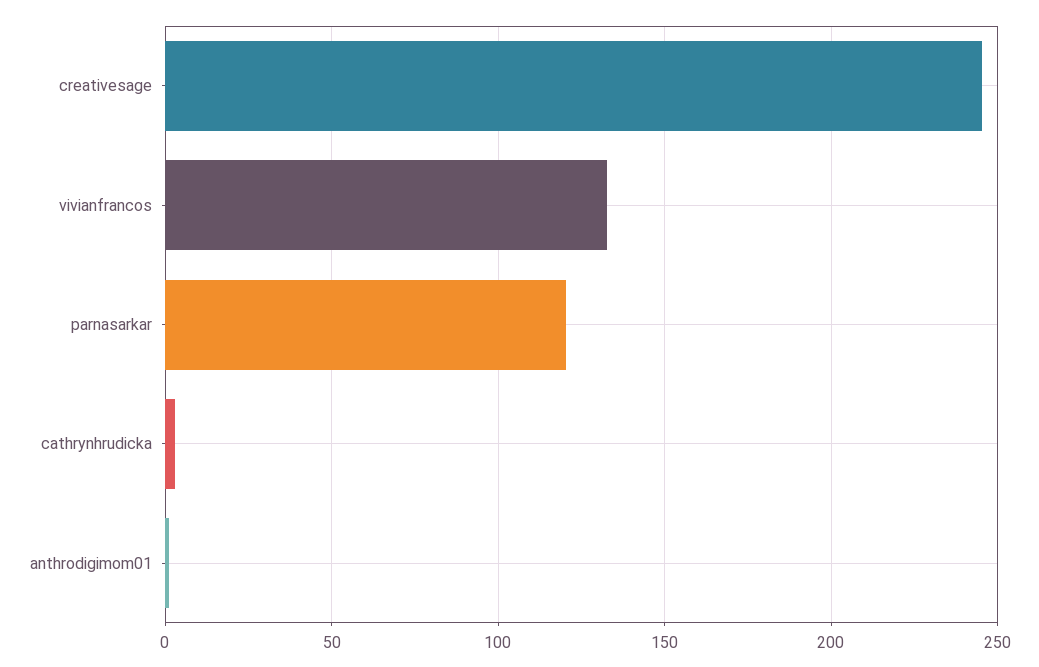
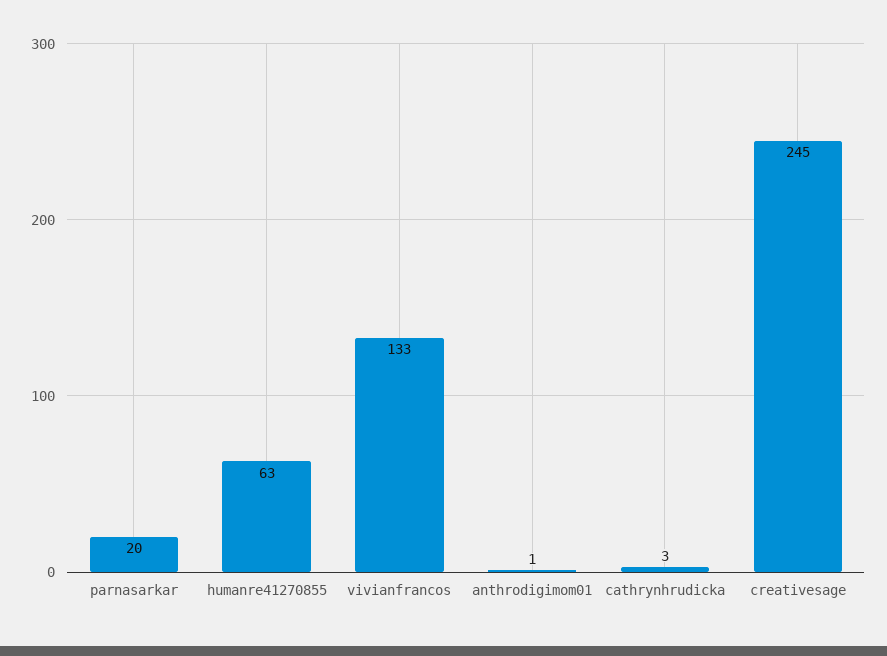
  {
    "creativesage": 245,
    "vivianfrancos": 133,
-   "parnasarkar": 120,
+   "parnasarkar": 20,
    "cathrynhrudicka": 3,
-   "anthrodigimom01": 1
+   "anthrodigimom01": 1,
+   "humanre41270855": 63
  }

